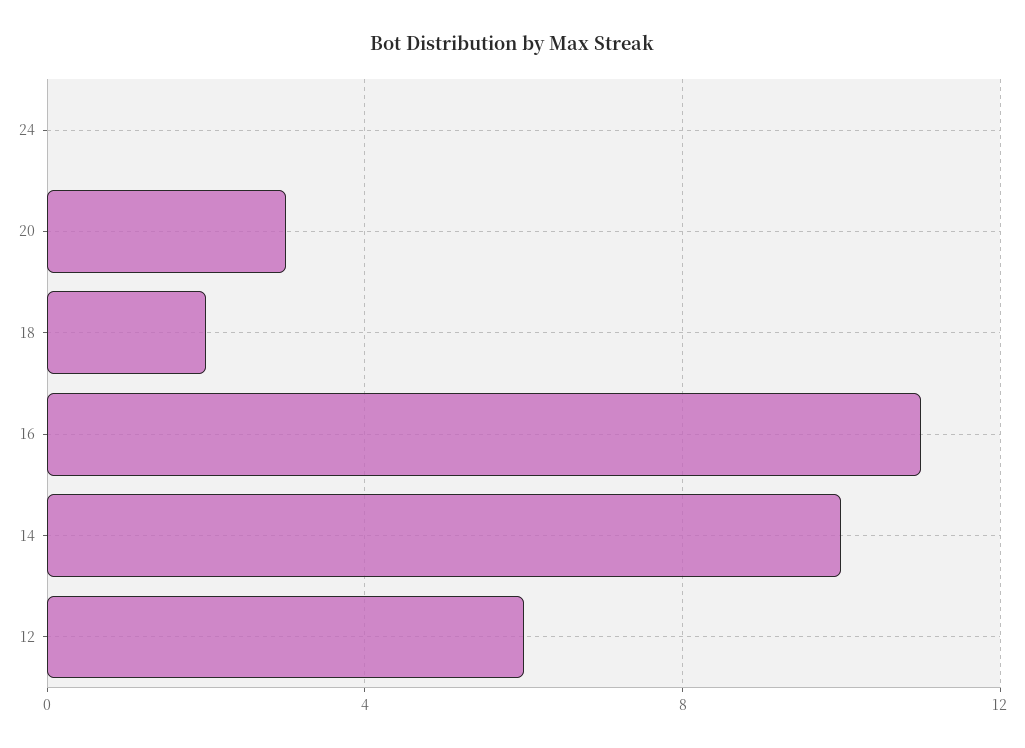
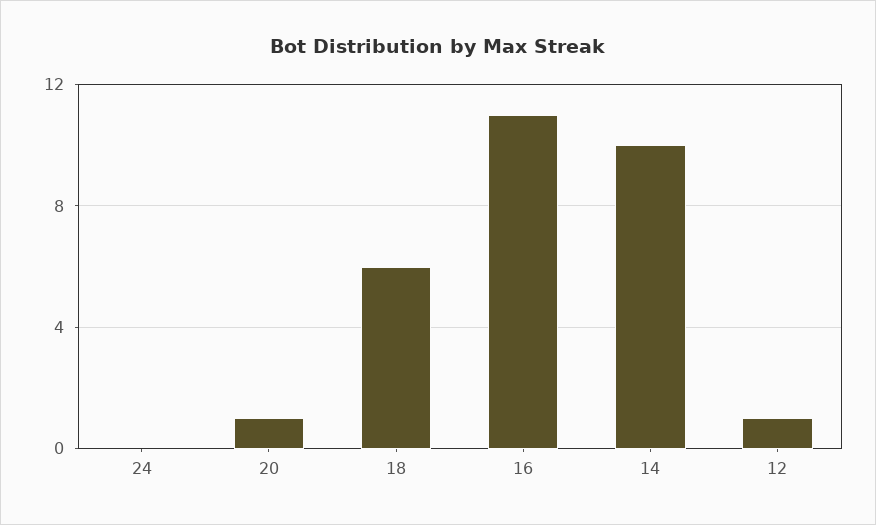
  {
    "24": 0,
-   "20": 3,
+   "20": 1,
-   "18": 2,
+   "18": 6,
    "16": 11,
    "14": 10,
-   "12": 6
+   "12": 1
  }

